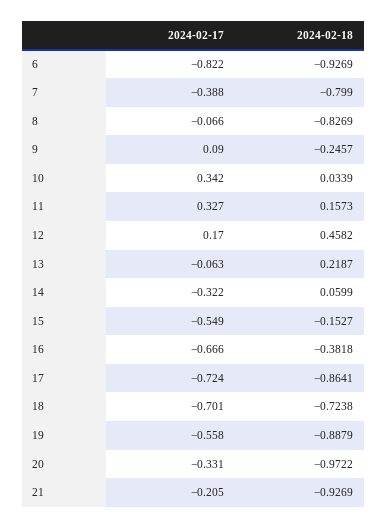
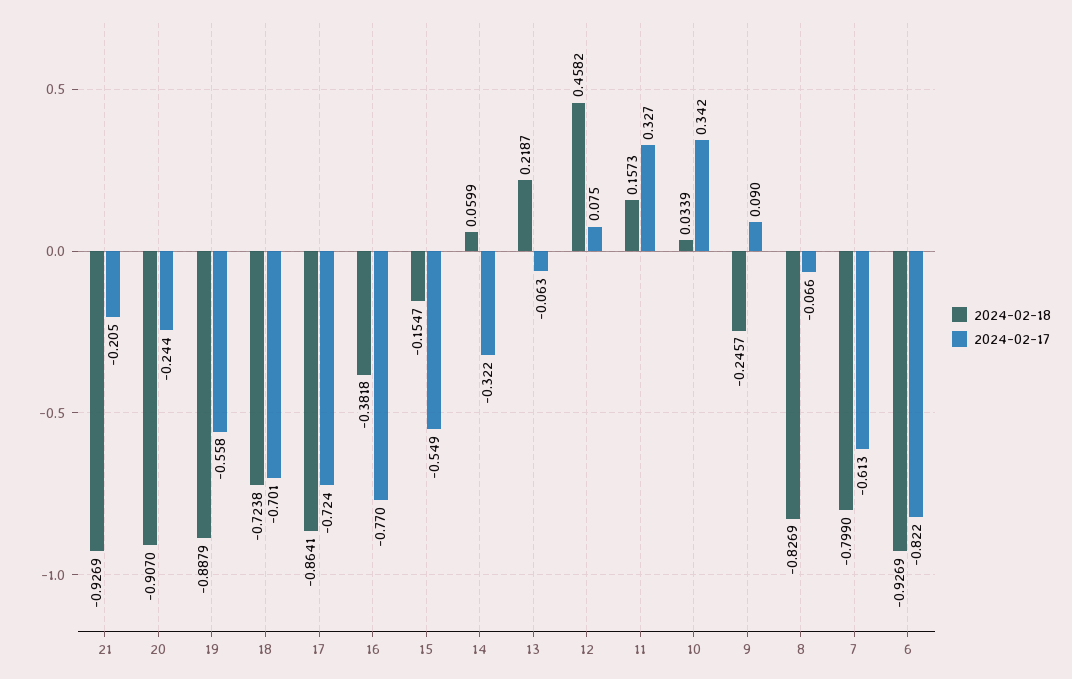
  {
    "2024-02-17": {
      "6": -0.822,
-     "7": -0.388,
+     "7": -0.613,
      "8": -0.066,
      "9": 0.09,
      "10": 0.342,
      "11": 0.327,
-     "12": 0.17,
+     "12": 0.075,
      "13": -0.063,
      "14": -0.322,
      "15": -0.549,
-     "16": -0.666,
+     "16": -0.77,
      "17": -0.724,
      "18": -0.701,
      "19": -0.558,
-     "20": -0.331,
+     "20": -0.244,
      "21": -0.205
    },
    "2024-02-18": {
      "6": -0.9269,
      "7": -0.799,
      "8": -0.8269,
      "9": -0.2457,
      "10": 0.0339,
      "11": 0.1573,
      "12": 0.4582,
      "13": 0.2187,
      "14": 0.0599,
-     "15": -0.1527,
+     "15": -0.1547,
      "16": -0.3818,
      "17": -0.8641,
      "18": -0.7238,
      "19": -0.8879,
-     "20": -0.9722,
+     "20": -0.907,
      "21": -0.9269
    }
  }

